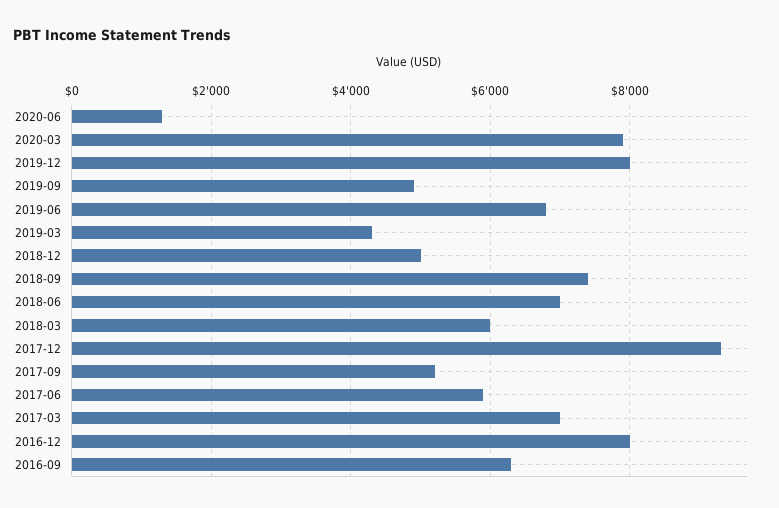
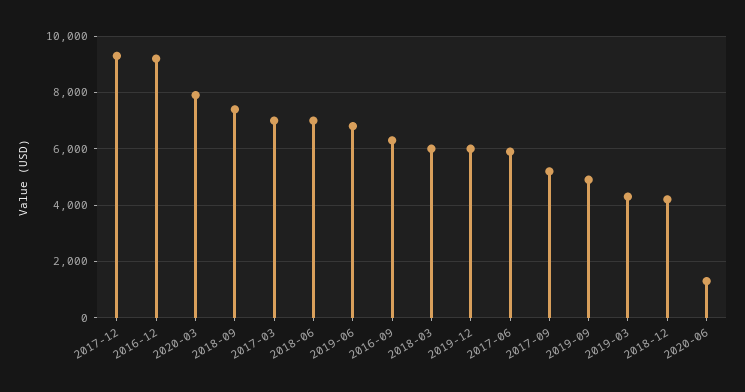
  {
    "2020-06": 1400,
    "2020-03": 8000,
-   "2019-12": 8000,
+   "2019-12": 6000,
    "2019-09": 5000,
    "2019-06": 6800,
    "2019-03": 4400,
-   "2018-12": 5000,
+   "2018-12": 4250,
    "2018-09": 7400,
    "2018-06": 7000,
    "2018-03": 6000,
    "2017-12": 9400,
    "2017-09": 5200,
    "2017-06": 6000,
    "2017-03": 7000,
-   "2016-12": 8000,
+   "2016-12": 9250,
    "2016-09": 6400
  }

